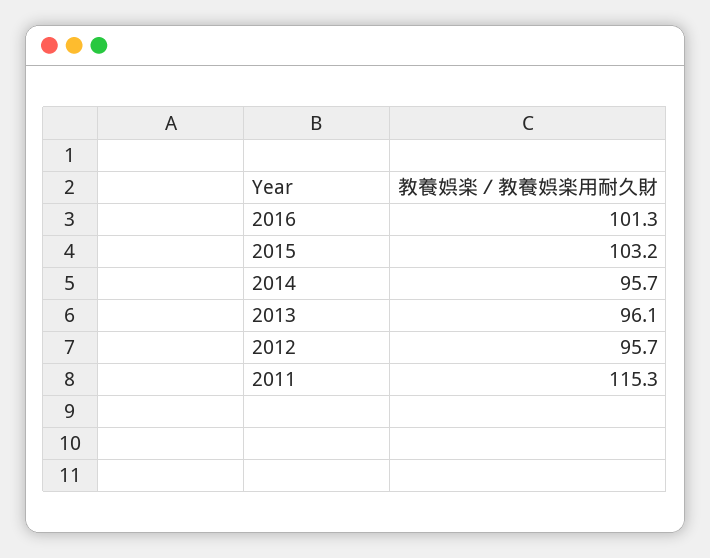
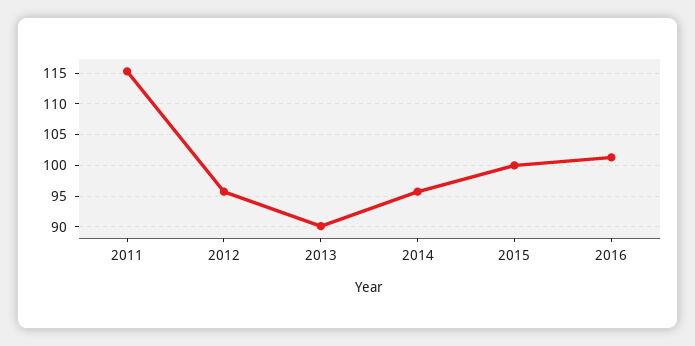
  {
    "2016": 101.3,
-   "2015": 103.2,
+   "2015": 100,
    "2014": 95.7,
-   "2013": 96.1,
+   "2013": 90,
    "2012": 95.7,
    "2011": 115.3
  }

